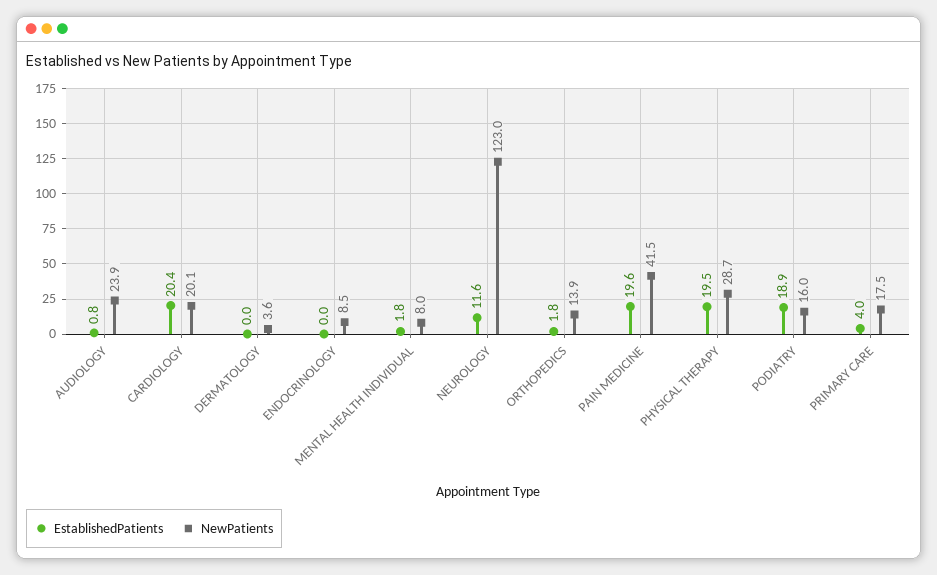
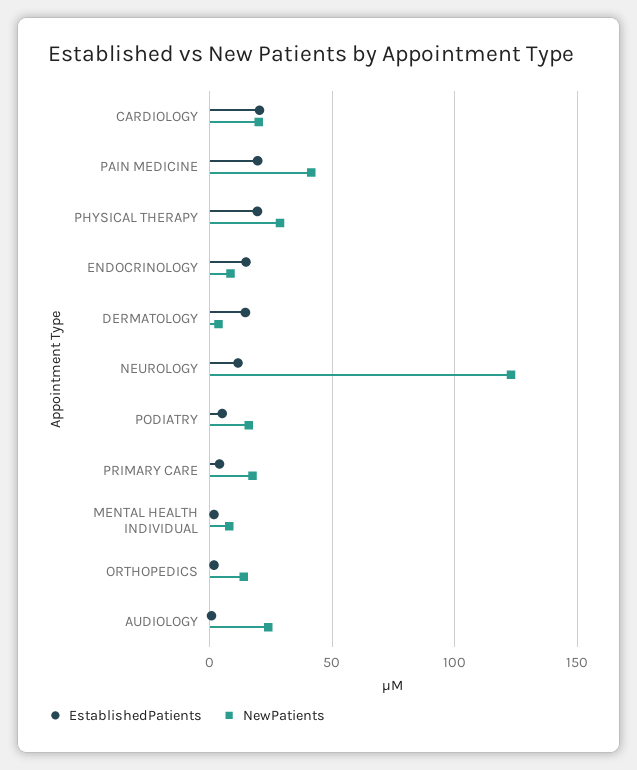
  {
    "EstablishedPatients": {
      "AUDIOLOGY": 0.8,
      "CARDIOLOGY": 20.4,
-     "DERMATOLOGY": 0,
+     "DERMATOLOGY": 15,
-     "ENDOCRINOLOGY": 0,
+     "ENDOCRINOLOGY": 15,
      "MENTAL HEALTH INDIVIDUAL": 1.8,
      "NEUROLOGY": 11.6,
      "ORTHOPEDICS": 1.8,
      "PAIN MEDICINE": 19.6,
      "PHYSICAL THERAPY": 19.5,
-     "PODIATRY": 18.9,
+     "PODIATRY": 5,
      "PRIMARY CARE": 4
    },
    "NewPatients": {
      "AUDIOLOGY": 23.9,
      "CARDIOLOGY": 20.1,
      "DERMATOLOGY": 3.6,
      "ENDOCRINOLOGY": 8.5,
      "MENTAL HEALTH INDIVIDUAL": 8,
      "NEUROLOGY": 123,
      "ORTHOPEDICS": 13.9,
      "PAIN MEDICINE": 41.5,
      "PHYSICAL THERAPY": 28.7,
      "PODIATRY": 16,
      "PRIMARY CARE": 17.5
    }
  }

